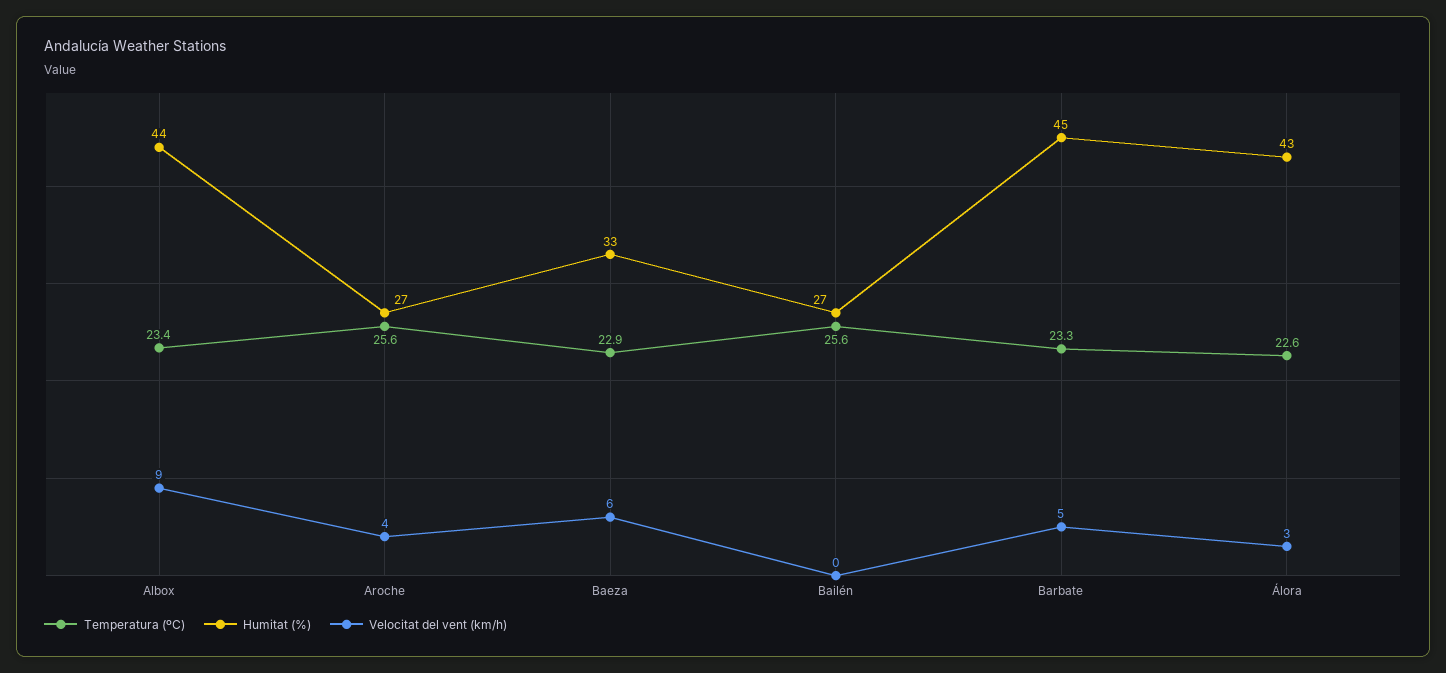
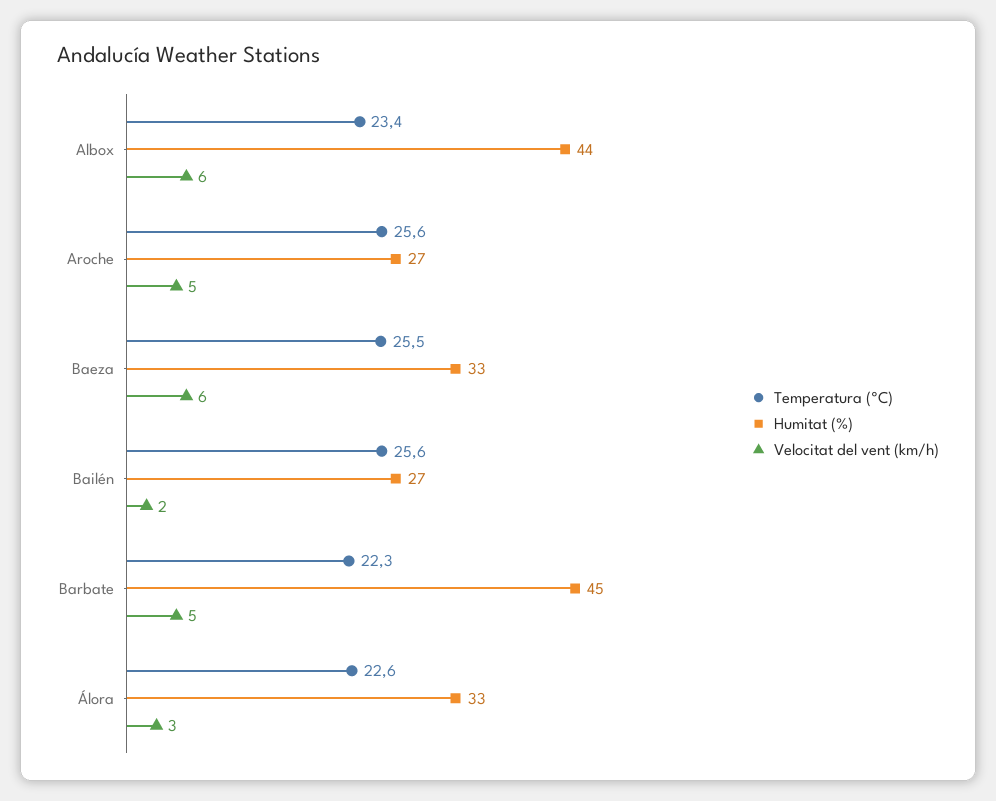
  {
    "Temperatura (ºC)": {
      "Albox": 23.4,
      "Aroche": 25.6,
-     "Baeza": 22.9,
+     "Baeza": 25.5,
      "Bailén": 25.6,
-     "Barbate": 23.3,
+     "Barbate": 22.3,
      "Álora": 22.6
    },
    "Humitat (%)": {
      "Albox": 44,
      "Aroche": 27,
      "Baeza": 33,
      "Bailén": 27,
      "Barbate": 45,
-     "Álora": 43
+     "Álora": 33
    },
    "Velocitat del vent (km/h)": {
-     "Albox": 9,
+     "Albox": 6,
-     "Aroche": 4,
+     "Aroche": 5,
      "Baeza": 6,
-     "Bailén": 0,
+     "Bailén": 2,
      "Barbate": 5,
      "Álora": 3
    }
  }

